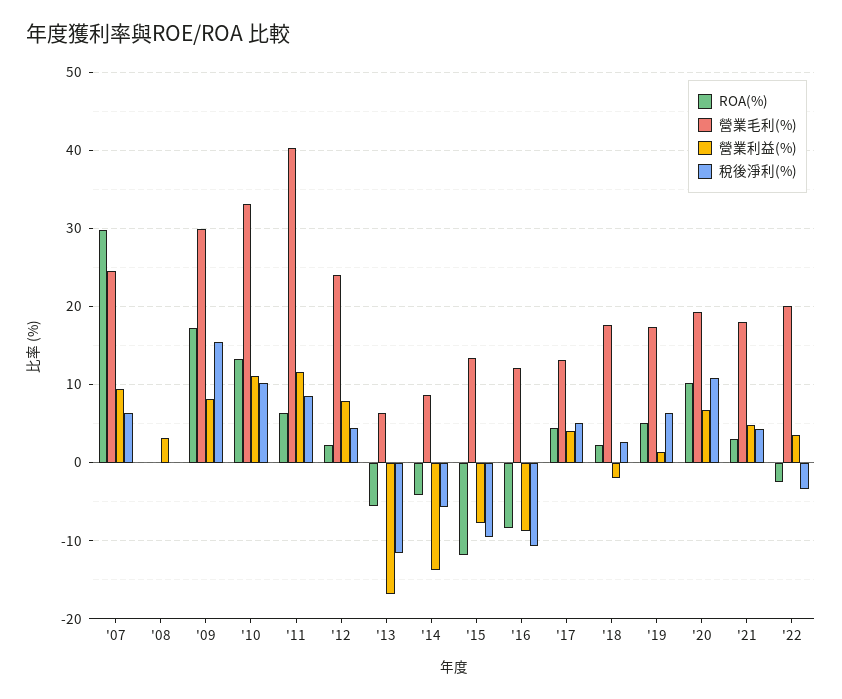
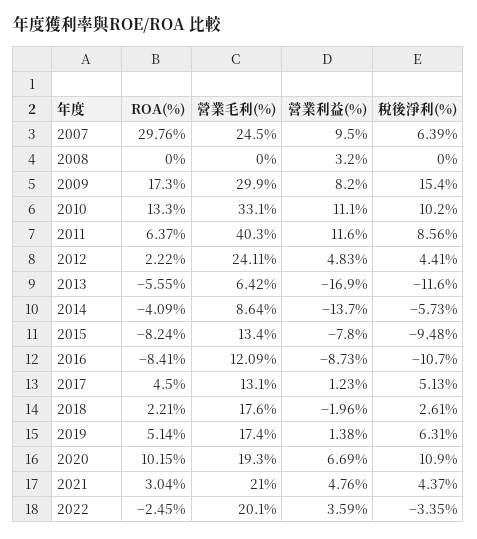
  {
    "ROA(%)": {
      "'07": 29.76,
      "'08": 0,
      "'09": 17.3,
      "'10": 13.3,
      "'11": 6.37,
      "'12": 2.22,
      "'13": -5.55,
      "'14": -4.09,
-     "'15": -12,
+     "'15": -8.24,
      "'16": -8.41,
      "'17": 4.5,
      "'18": 2.21,
      "'19": 5.14,
      "'20": 10.15,
      "'21": 3.04,
      "'22": -2.45
    },
    "營業毛利(%)": {
      "'07": 24.5,
      "'08": 0,
      "'09": 29.9,
      "'10": 33.1,
      "'11": 40.3,
      "'12": 24.11,
      "'13": 6.42,
      "'14": 8.64,
      "'15": 13.4,
      "'16": 12.09,
      "'17": 13.1,
      "'18": 17.6,
      "'19": 17.4,
      "'20": 19.3,
-     "'21": 18,
+     "'21": 21,
      "'22": 20.1
    },
    "營業利益(%)": {
      "'07": 9.5,
      "'08": 3.2,
      "'09": 8.2,
      "'10": 11.1,
      "'11": 11.6,
-     "'12": 8,
+     "'12": 4.83,
      "'13": -16.9,
      "'14": -13.7,
      "'15": -7.8,
      "'16": -8.73,
-     "'17": 4,
+     "'17": 1.23,
      "'18": -1.96,
      "'19": 1.38,
      "'20": 6.69,
      "'21": 4.76,
      "'22": 3.59
    },
    "稅後淨利(%)": {
      "'07": 6.39,
      "'08": 0,
      "'09": 15.4,
      "'10": 10.2,
      "'11": 8.56,
      "'12": 4.41,
      "'13": -11.6,
      "'14": -5.73,
      "'15": -9.48,
      "'16": -10.7,
      "'17": 5.13,
      "'18": 2.61,
      "'19": 6.31,
      "'20": 10.9,
      "'21": 4.37,
      "'22": -3.35
    }
  }

